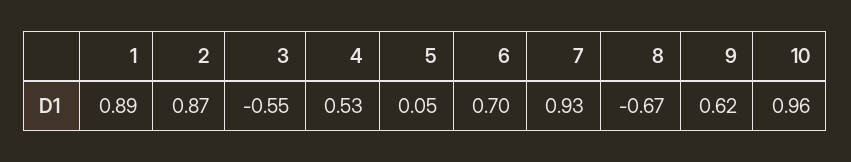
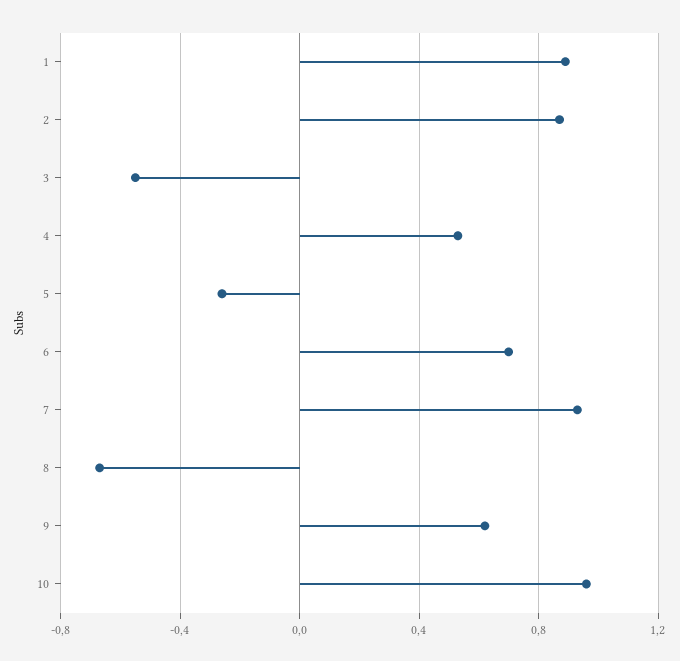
  {
    "1": 0.89,
    "2": 0.87,
    "3": -0.55,
    "4": 0.53,
-   "5": 0.05,
+   "5": -0.25,
    "6": 0.7,
    "7": 0.93,
    "8": -0.67,
    "9": 0.62,
    "10": 0.96
  }

